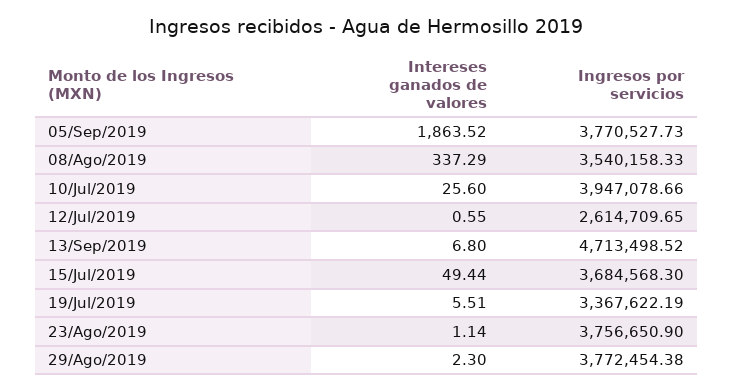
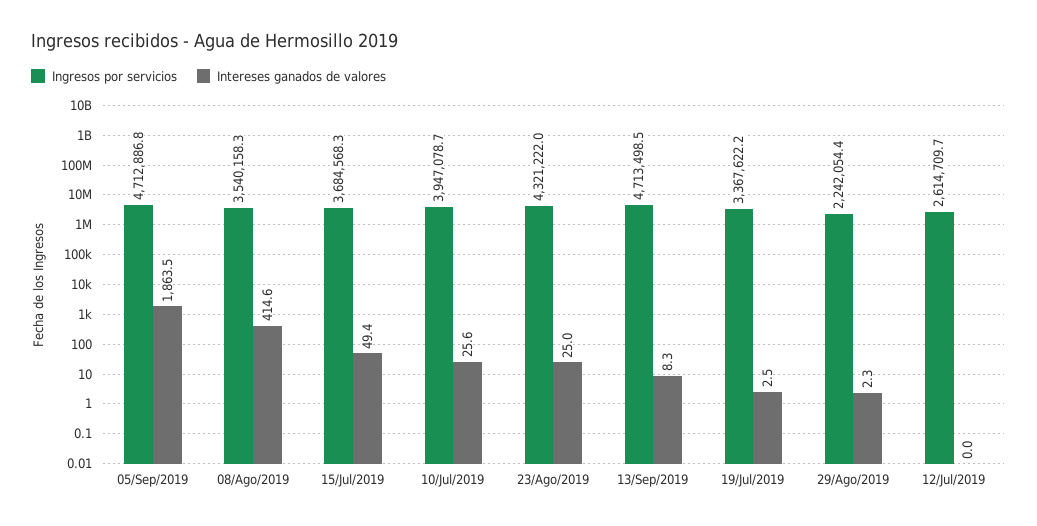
  {
    "Intereses ganados de valores": {
      "05/Sep/2019": 1863.52,
-     "08/Ago/2019": 337.29,
+     "08/Ago/2019": 414.6,
      "10/Jul/2019": 25.6,
-     "12/Jul/2019": 0.55,
+     "12/Jul/2019": 0,
-     "13/Sep/2019": 6.8,
+     "13/Sep/2019": 8.3,
      "15/Jul/2019": 49.44,
-     "19/Jul/2019": 5.51,
+     "19/Jul/2019": 2.5,
-     "23/Ago/2019": 1.14,
+     "23/Ago/2019": 25,
      "29/Ago/2019": 2.3
    },
    "Ingresos por servicios": {
-     "05/Sep/2019": 3770527.73,
+     "05/Sep/2019": 4712886.8,
      "08/Ago/2019": 3540158.33,
      "10/Jul/2019": 3947078.66,
      "12/Jul/2019": 2614709.65,
      "13/Sep/2019": 4713498.52,
      "15/Jul/2019": 3684568.3,
      "19/Jul/2019": 3367622.19,
-     "23/Ago/2019": 3756650.9,
+     "23/Ago/2019": 4321222,
-     "29/Ago/2019": 3772454.38
+     "29/Ago/2019": 2242054.4
    }
  }

